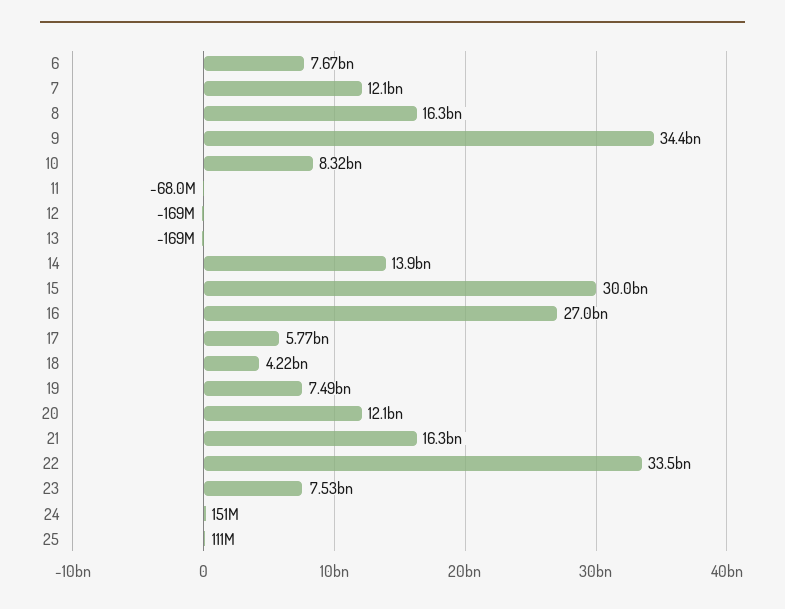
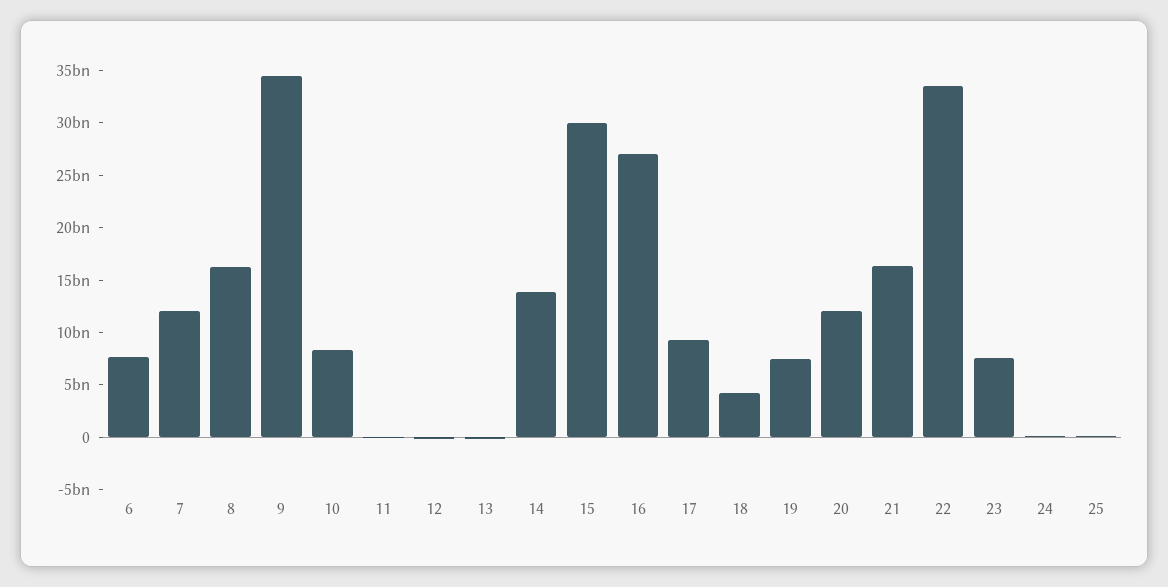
  {
    "6": 7670000000,
    "7": 12100000000,
    "8": 16300000000,
    "9": 34400000000,
    "10": 8320000000,
    "11": -68000000,
    "12": -169000000,
    "13": -169000000,
    "14": 13900000000,
    "15": 30000000000,
    "16": 27000000000,
-   "17": 5770000000,
+   "17": 9000000000,
    "18": 4220000000,
    "19": 7490000000,
    "20": 12100000000,
    "21": 16300000000,
    "22": 33500000000,
    "23": 7530000000,
    "24": 151000000,
    "25": 111000000
  }

